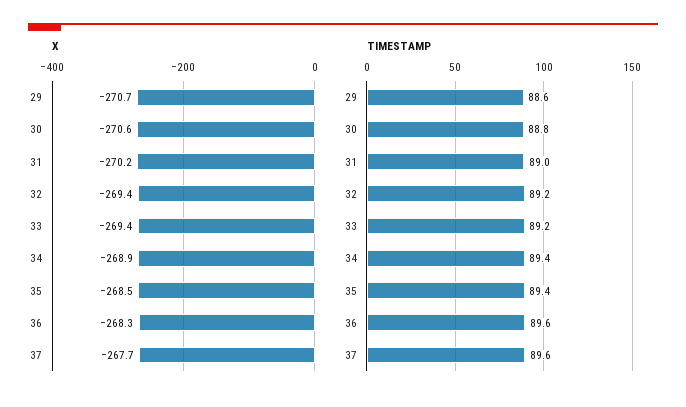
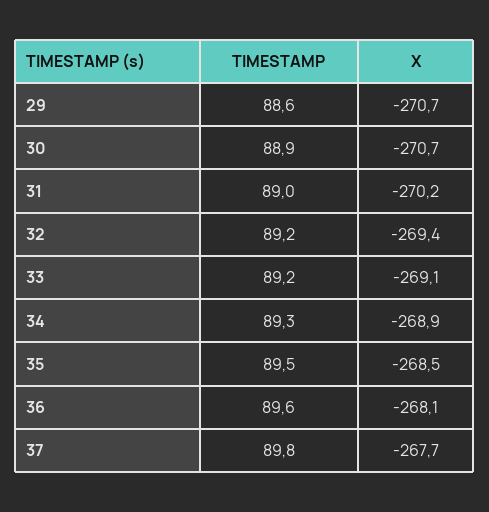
  {
    "X": {
      "29": -270.7,
-     "30": -270.6,
+     "30": -270.7,
      "31": -270.2,
      "32": -269.4,
-     "33": -269.4,
+     "33": -269.1,
      "34": -268.9,
      "35": -268.5,
-     "36": -268.3,
+     "36": -268.1,
      "37": -267.7
    },
    "TIMESTAMP": {
      "29": 88.6,
-     "30": 88.8,
+     "30": 88.9,
      "31": 89,
      "32": 89.2,
      "33": 89.2,
-     "34": 89.4,
+     "34": 89.3,
-     "35": 89.4,
+     "35": 89.5,
      "36": 89.6,
-     "37": 89.6
+     "37": 89.8
    }
  }

